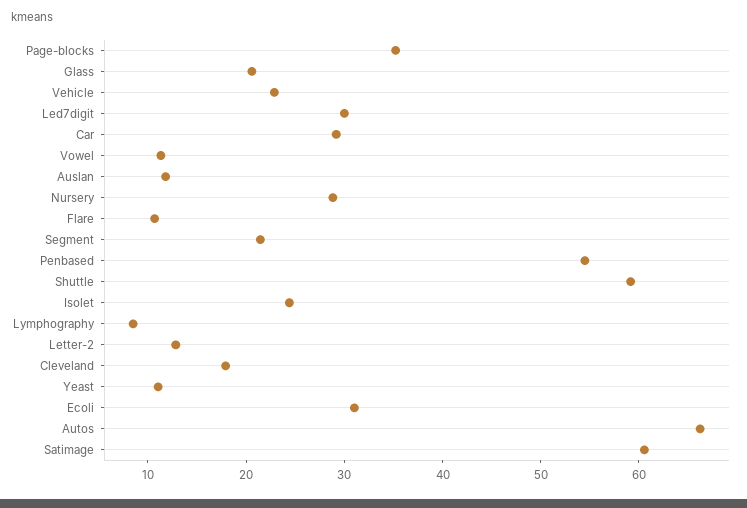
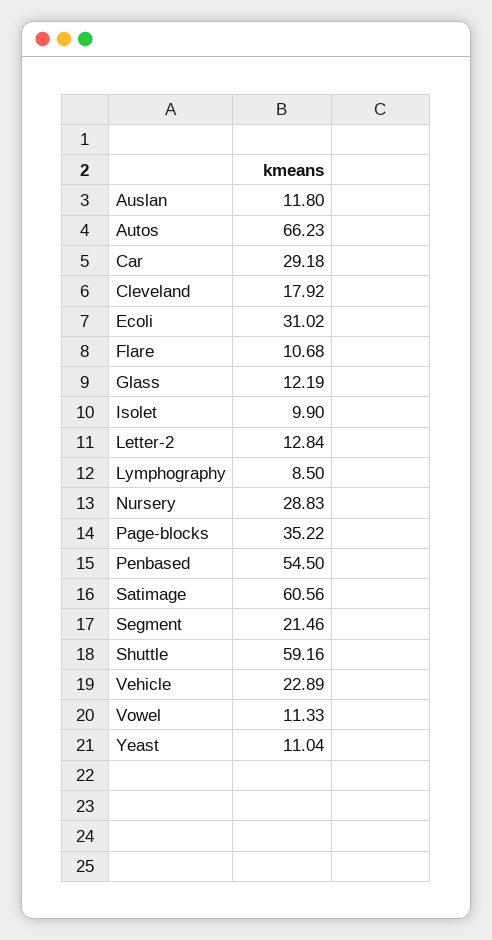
  {
    "Page-blocks": 35.22,
-   "Glass": 20,
+   "Glass": 12.19,
    "Vehicle": 22.89,
-   "Led7digit": 30,
    "Car": 29.18,
    "Vowel": 11.33,
    "Auslan": 11.8,
    "Nursery": 28.83,
    "Flare": 10.68,
    "Segment": 21.46,
    "Penbased": 54.5,
    "Shuttle": 59.16,
-   "Isolet": 24,
+   "Isolet": 9.9,
    "Lymphography": 8.5,
    "Letter-2": 12.84,
    "Cleveland": 17.92,
    "Yeast": 11.04,
    "Ecoli": 31.02,
    "Autos": 66.23,
    "Satimage": 60.56
  }

